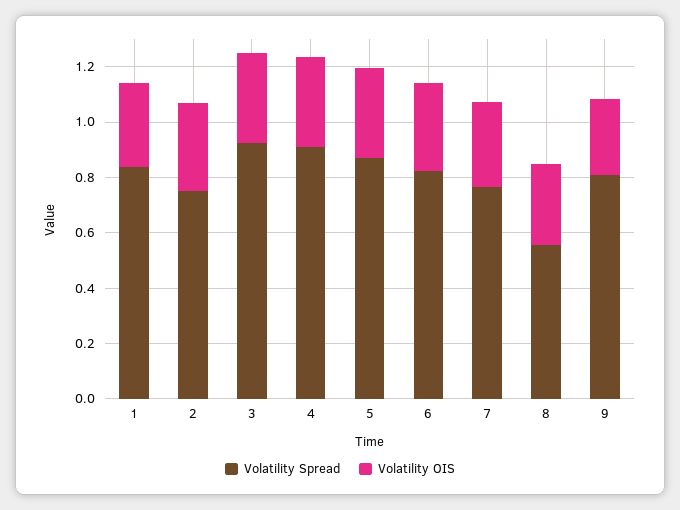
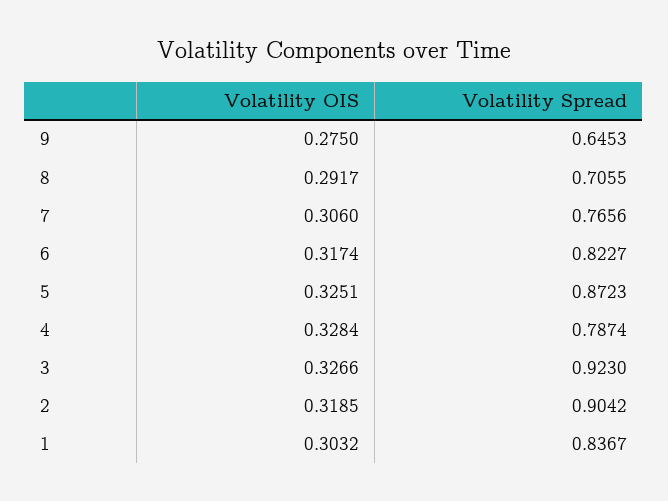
  {
    "Volatility Spread": {
      "1": 0.8367,
-     "2": 0.75,
+     "2": 0.9042,
      "3": 0.923,
-     "4": 0.9,
+     "4": 0.7874,
      "5": 0.8723,
      "6": 0.8227,
      "7": 0.7656,
-     "8": 0.55,
+     "8": 0.7055,
-     "9": 0.8
+     "9": 0.6453
    },
    "Volatility OIS": {
      "1": 0.3032,
      "2": 0.3185,
      "3": 0.3266,
      "4": 0.3284,
      "5": 0.3251,
      "6": 0.3174,
      "7": 0.306,
      "8": 0.2917,
      "9": 0.275
    }
  }

